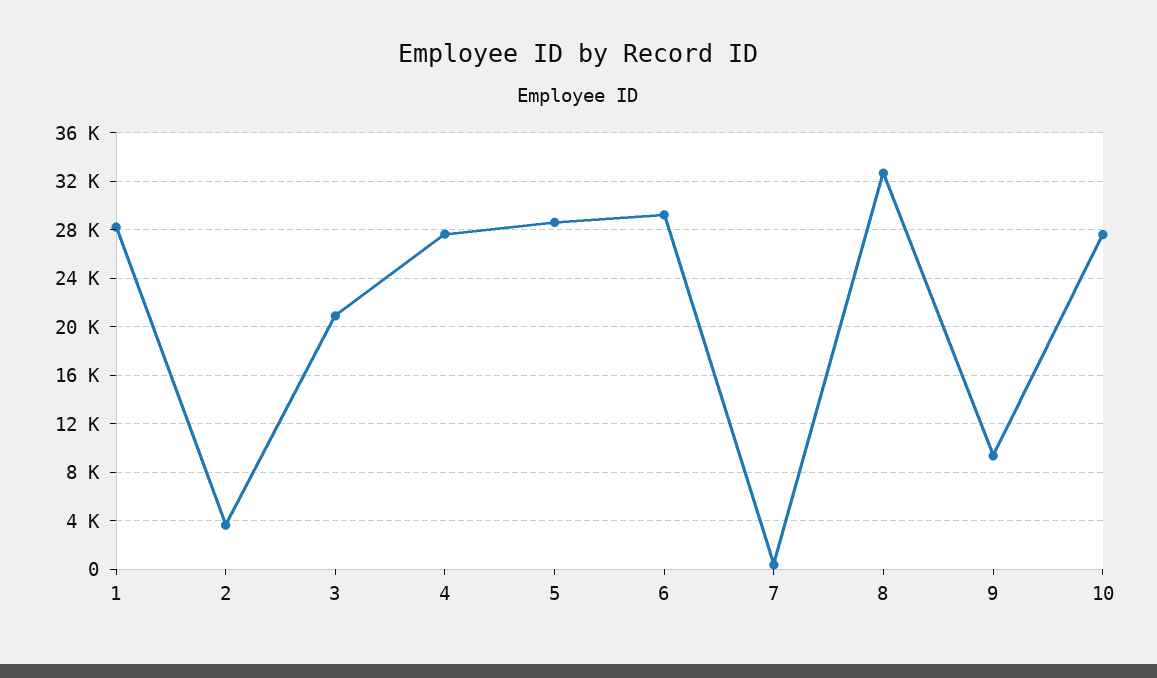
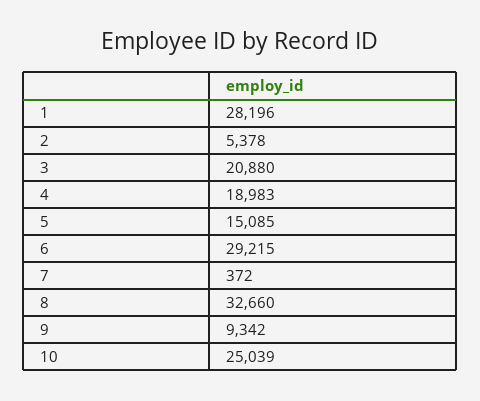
  {
    "1": 28196,
-   "2": 3500,
+   "2": 5378,
    "3": 20880,
-   "4": 27500,
+   "4": 18983,
-   "5": 28500,
+   "5": 15085,
    "6": 29215,
    "7": 372,
    "8": 32660,
    "9": 9342,
-   "10": 27500
+   "10": 25039
  }

